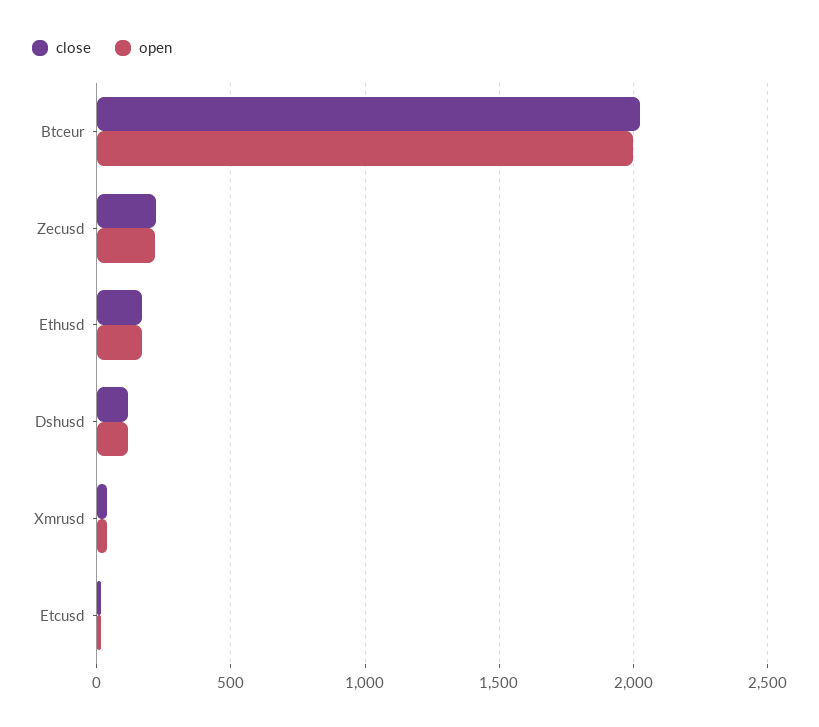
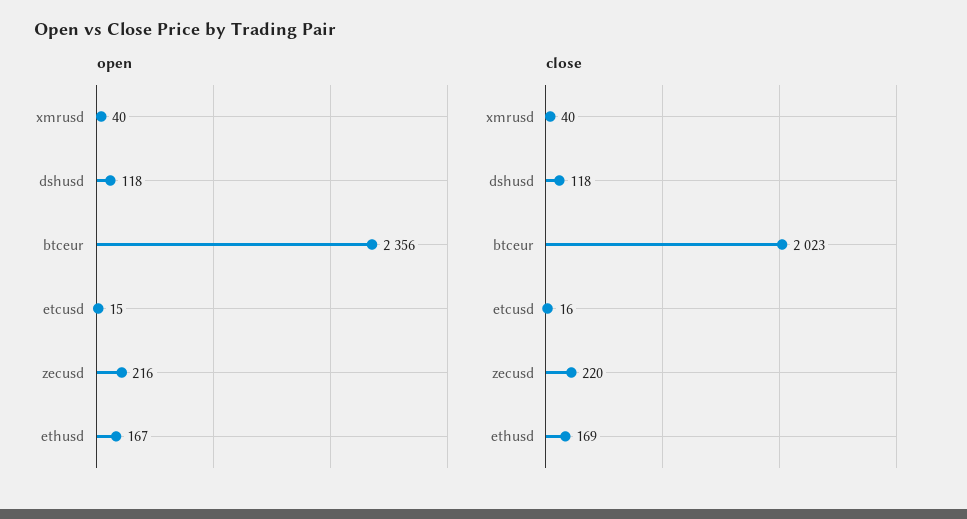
  {
    "close": {
      "Btceur": 2023,
      "Zecusd": 220,
      "Ethusd": 169,
      "Dshusd": 118,
      "Xmrusd": 40,
      "Etcusd": 16
    },
    "open": {
-     "Btceur": 2000,
+     "Btceur": 2356,
      "Zecusd": 216,
      "Ethusd": 167,
      "Dshusd": 118,
      "Xmrusd": 40,
      "Etcusd": 15
    }
  }

